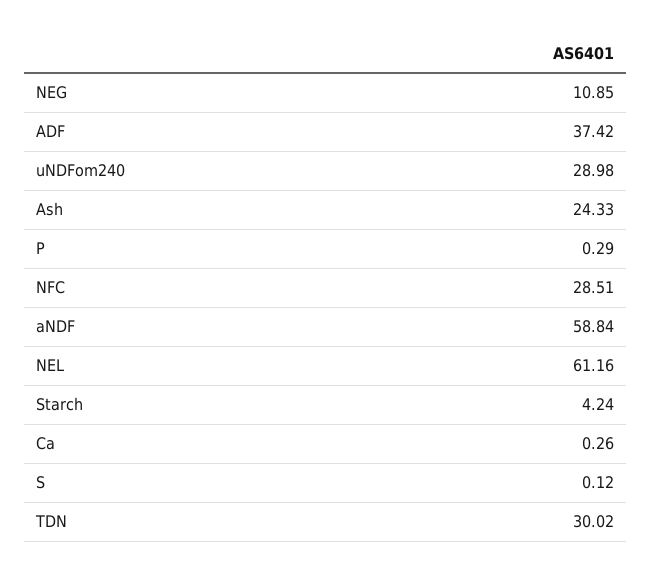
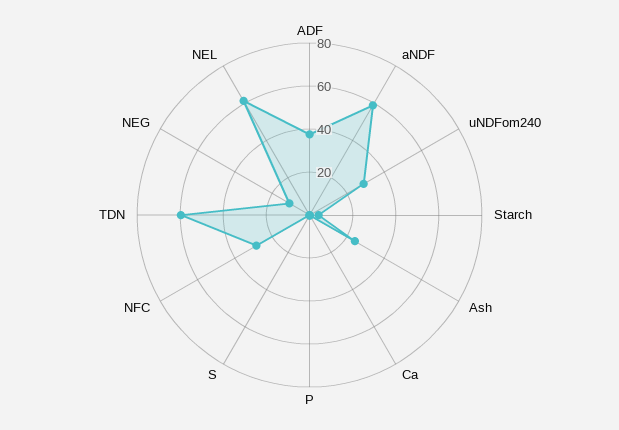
  {
    "NEG": 10.85,
    "ADF": 37.42,
    "uNDFom240": 28.98,
    "Ash": 24.33,
    "P": 0.29,
    "NFC": 28.51,
    "aNDF": 58.84,
    "NEL": 61.16,
    "Starch": 4.24,
    "Ca": 0.26,
    "S": 0.12,
-   "TDN": 30.02
+   "TDN": 60
  }

